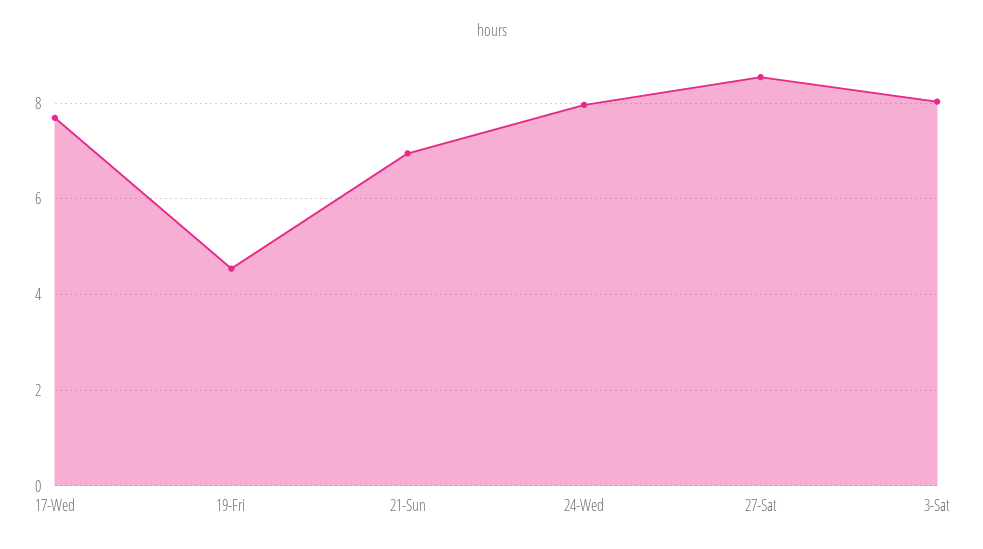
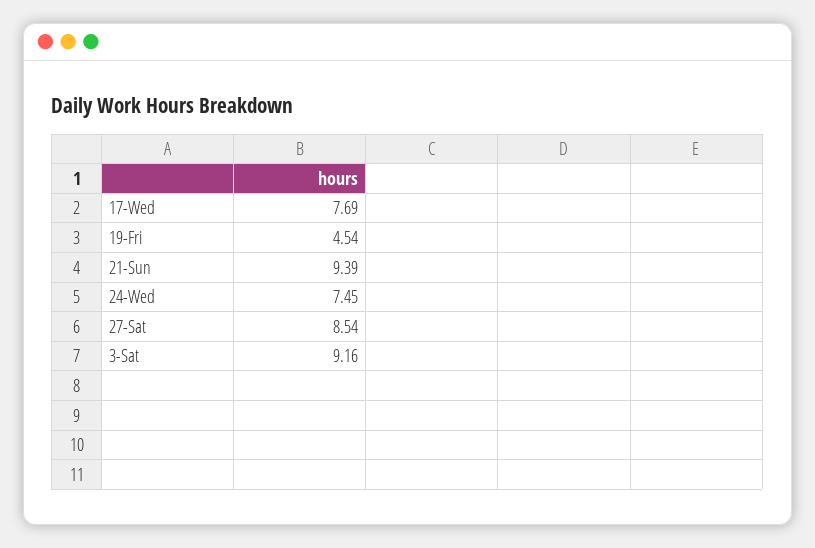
  {
    "17-Wed": 7.69,
    "19-Fri": 4.54,
-   "21-Sun": 7,
+   "21-Sun": 9.39,
-   "24-Wed": 8,
+   "24-Wed": 7.45,
    "27-Sat": 8.54,
-   "3-Sat": 8
+   "3-Sat": 9.16
  }

